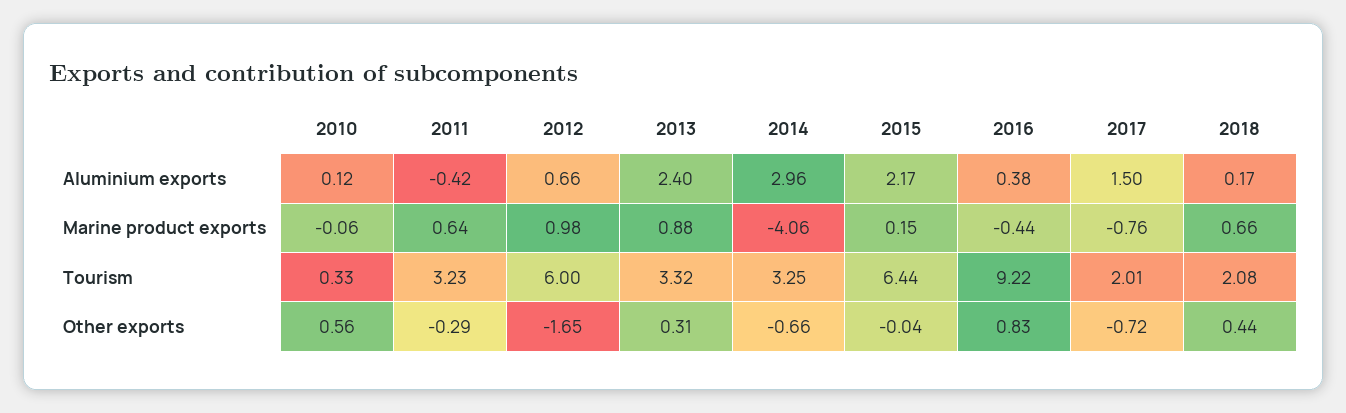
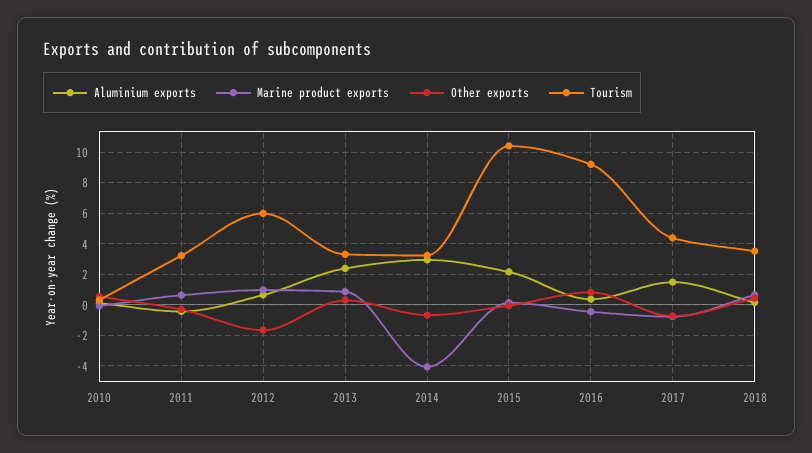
  {
    "Aluminium exports": {
      "2010": 0.12,
      "2011": -0.42,
      "2012": 0.66,
      "2013": 2.4,
      "2014": 2.96,
      "2015": 2.17,
      "2016": 0.38,
      "2017": 1.5,
      "2018": 0.17
    },
    "Marine product exports": {
      "2010": -0.06,
      "2011": 0.64,
      "2012": 0.98,
      "2013": 0.88,
      "2014": -4.06,
      "2015": 0.15,
      "2016": -0.44,
      "2017": -0.76,
      "2018": 0.66
    },
    "Tourism": {
      "2010": 0.33,
      "2011": 3.23,
      "2012": 6,
      "2013": 3.32,
      "2014": 3.25,
-     "2015": 6.44,
+     "2015": 10.5,
      "2016": 9.22,
-     "2017": 2.01,
+     "2017": 4.5,
-     "2018": 2.08
+     "2018": 3.5
    },
    "Other exports": {
      "2010": 0.56,
      "2011": -0.29,
      "2012": -1.65,
      "2013": 0.31,
      "2014": -0.66,
      "2015": -0.04,
      "2016": 0.83,
      "2017": -0.72,
      "2018": 0.44
    }
  }

